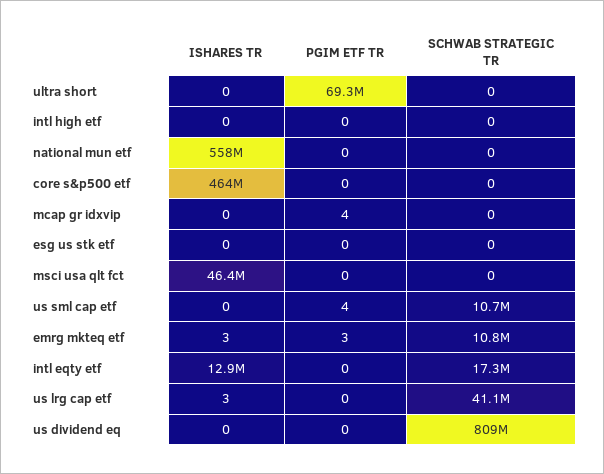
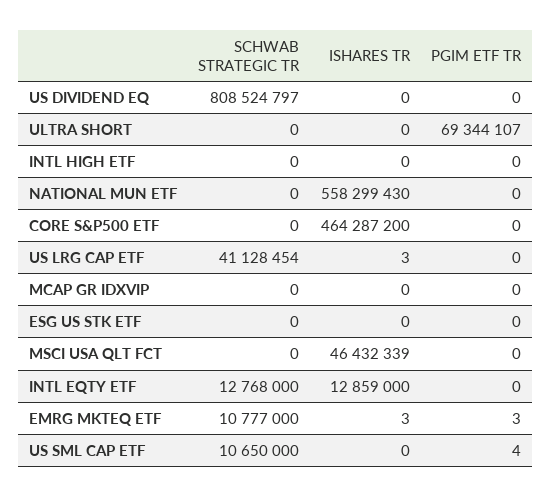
  {
    "ISHARES TR": {
      "ultra short": 0,
      "intl high etf": 0,
      "national mun etf": 558299430,
      "core s&p500 etf": 464287200,
      "mcap gr idxvip": 0,
      "esg us stk etf": 0,
      "msci usa qlt fct": 46432339,
      "us sml cap etf": 0,
      "emrg mkteq etf": 3,
      "intl eqty etf": 12859000,
      "us lrg cap etf": 3,
      "us dividend eq": 0
    },
    "PGIM ETF TR": {
      "ultra short": 69344107,
      "intl high etf": 0,
      "national mun etf": 0,
      "core s&p500 etf": 0,
-     "mcap gr idxvip": 4,
+     "mcap gr idxvip": 0,
      "esg us stk etf": 0,
      "msci usa qlt fct": 0,
      "us sml cap etf": 4,
      "emrg mkteq etf": 3,
      "intl eqty etf": 0,
      "us lrg cap etf": 0,
      "us dividend eq": 0
    },
    "SCHWAB STRATEGIC TR": {
      "ultra short": 0,
      "intl high etf": 0,
      "national mun etf": 0,
      "core s&p500 etf": 0,
      "mcap gr idxvip": 0,
      "esg us stk etf": 0,
      "msci usa qlt fct": 0,
      "us sml cap etf": 10650000,
      "emrg mkteq etf": 10777000,
-     "intl eqty etf": 17300000,
+     "intl eqty etf": 12768000,
      "us lrg cap etf": 41128454,
      "us dividend eq": 808524797
    }
  }

